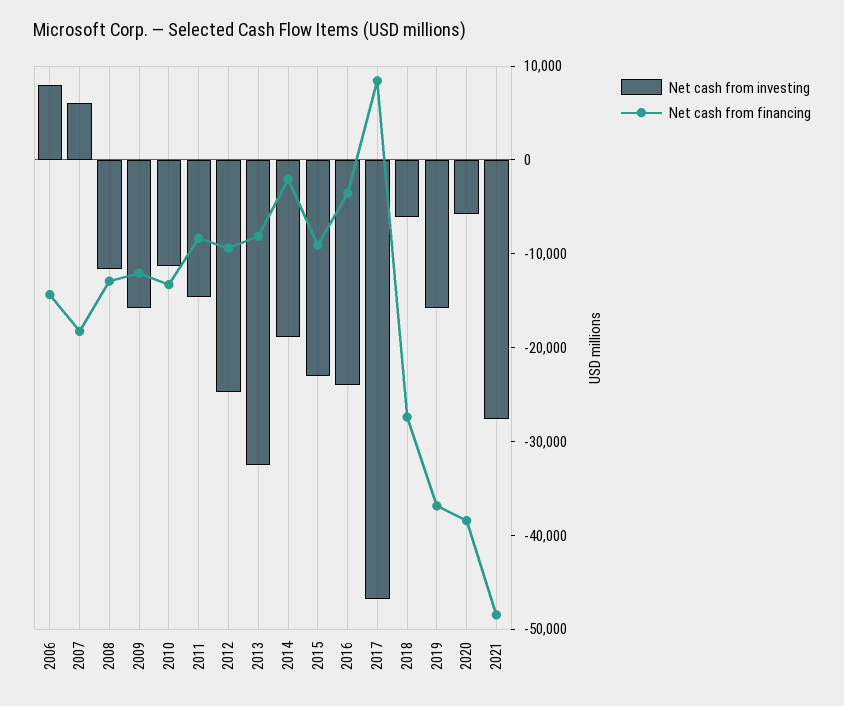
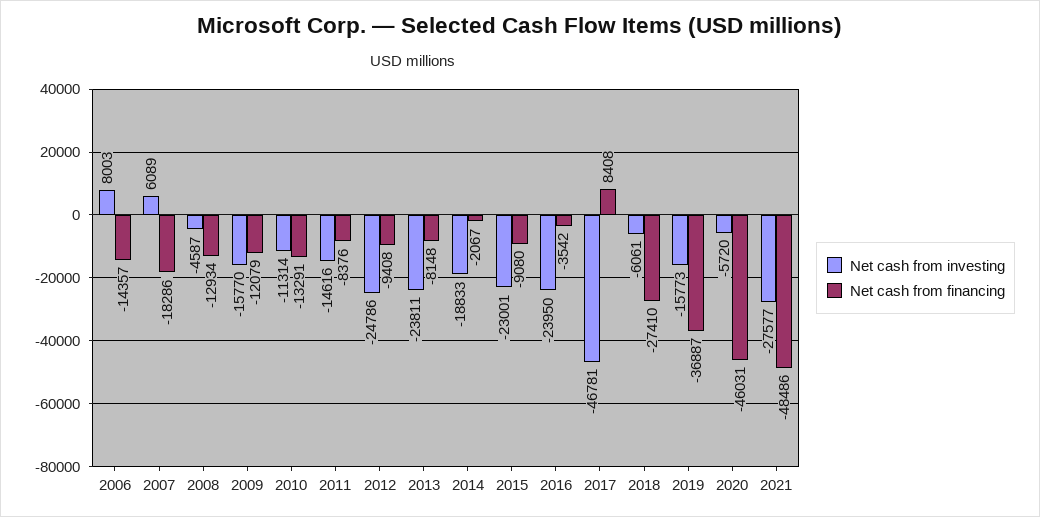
  {
    "Net cash from investing": {
      "2006": 8003,
      "2007": 6089,
-     "2008": -12000,
+     "2008": -4587,
      "2009": -15770,
      "2010": -11314,
      "2011": -14616,
      "2012": -24786,
-     "2013": -32000,
+     "2013": -23811,
      "2014": -18833,
      "2015": -23001,
      "2016": -23950,
      "2017": -46781,
      "2018": -6061,
      "2019": -15773,
      "2020": -5720,
      "2021": -27577
    },
    "Net cash from financing": {
      "2006": -14357,
      "2007": -18286,
      "2008": -12934,
      "2009": -12079,
      "2010": -13291,
      "2011": -8376,
      "2012": -9408,
      "2013": -8148,
      "2014": -2067,
      "2015": -9080,
      "2016": -3542,
      "2017": 8408,
      "2018": -27410,
      "2019": -36887,
-     "2020": -38000,
+     "2020": -46031,
      "2021": -48486
    }
  }

